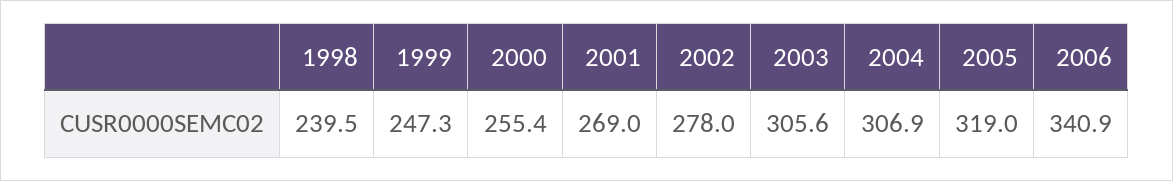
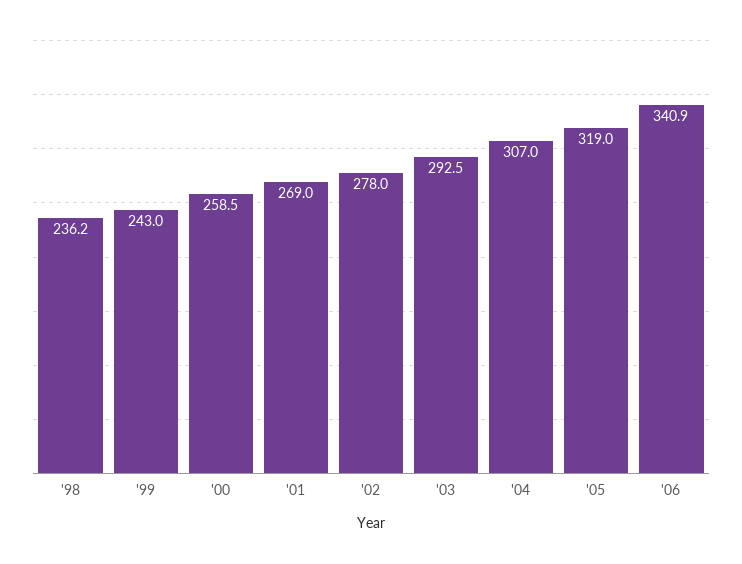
  {
-   "1998": 239.5,
+   "1998": 236.2,
-   "1999": 247.3,
+   "1999": 243,
-   "2000": 255.4,
+   "2000": 258.5,
    "2001": 269,
    "2002": 278,
-   "2003": 305.6,
+   "2003": 292.5,
-   "2004": 306.9,
+   "2004": 307,
    "2005": 319,
    "2006": 340.9
  }

